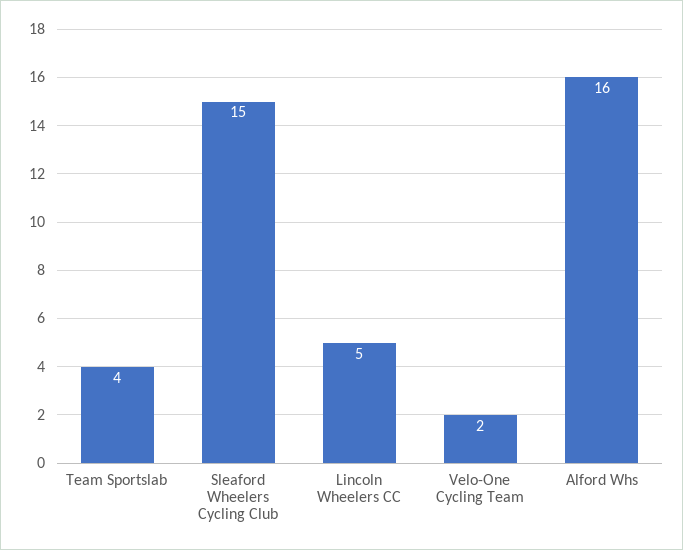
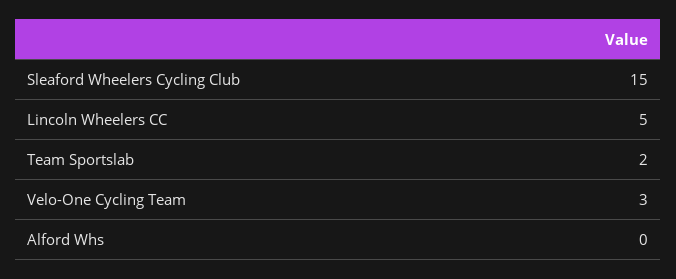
  {
-   "Team Sportslab": 4,
+   "Team Sportslab": 2,
    "Sleaford Wheelers Cycling Club": 15,
    "Lincoln Wheelers CC": 5,
-   "Velo-One Cycling Team": 2,
+   "Velo-One Cycling Team": 3,
-   "Alford Whs": 16
+   "Alford Whs": 0
  }

